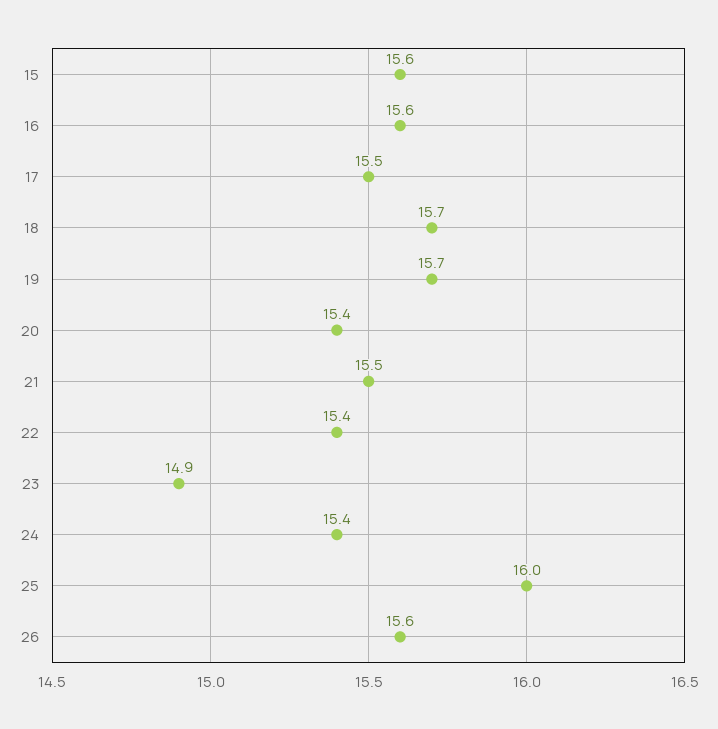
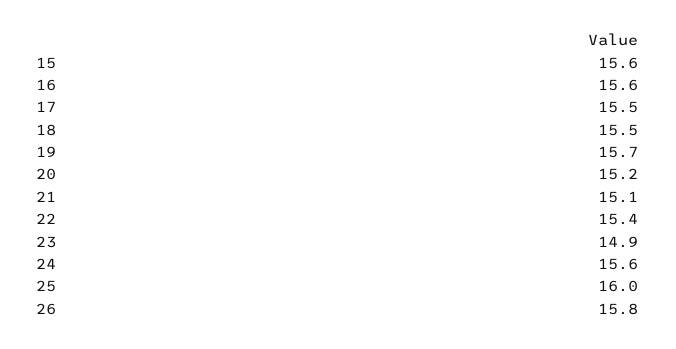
  {
    "15": 15.6,
    "16": 15.6,
    "17": 15.5,
-   "18": 15.7,
+   "18": 15.5,
    "19": 15.7,
-   "20": 15.4,
+   "20": 15.2,
-   "21": 15.5,
+   "21": 15.1,
    "22": 15.4,
    "23": 14.9,
-   "24": 15.4,
+   "24": 15.6,
    "25": 16,
-   "26": 15.6
+   "26": 15.8
  }

